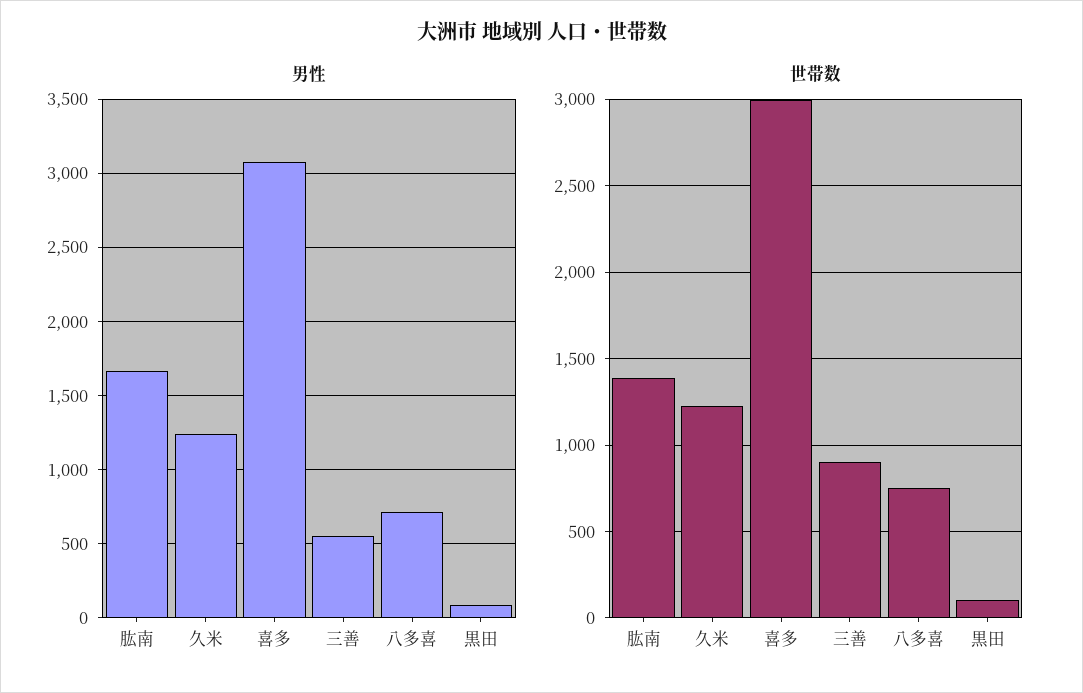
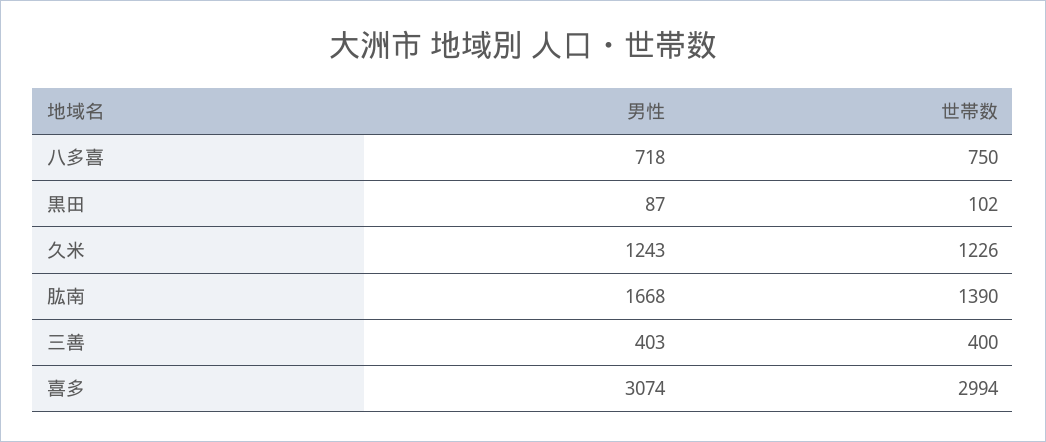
  {
    "男性": {
      "肱南": 1668,
      "久米": 1243,
      "喜多": 3074,
-     "三善": 550,
+     "三善": 403,
      "八多喜": 718,
      "黒田": 87
    },
    "世帯数": {
      "肱南": 1390,
      "久米": 1226,
      "喜多": 2994,
-     "三善": 900,
+     "三善": 400,
      "八多喜": 750,
      "黒田": 102
    }
  }

